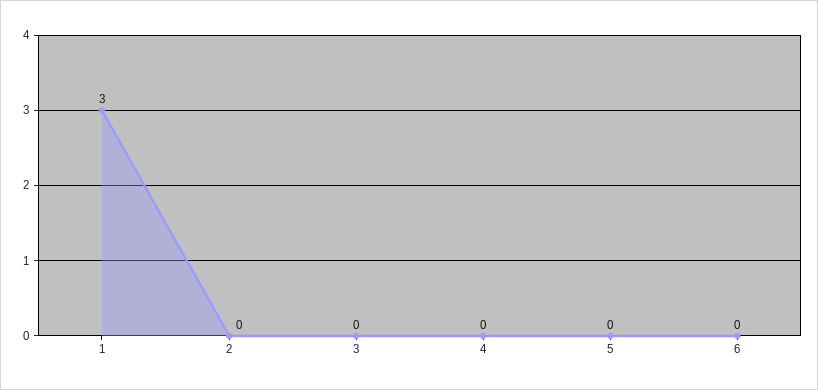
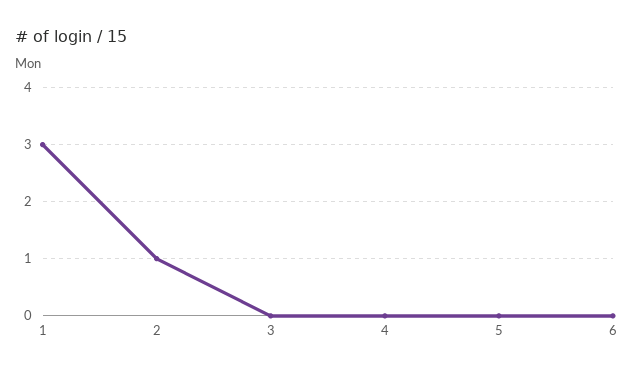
  {
    "1": 3,
-   "2": 0,
+   "2": 1,
    "3": 0,
    "4": 0,
    "5": 0,
    "6": 0
  }

